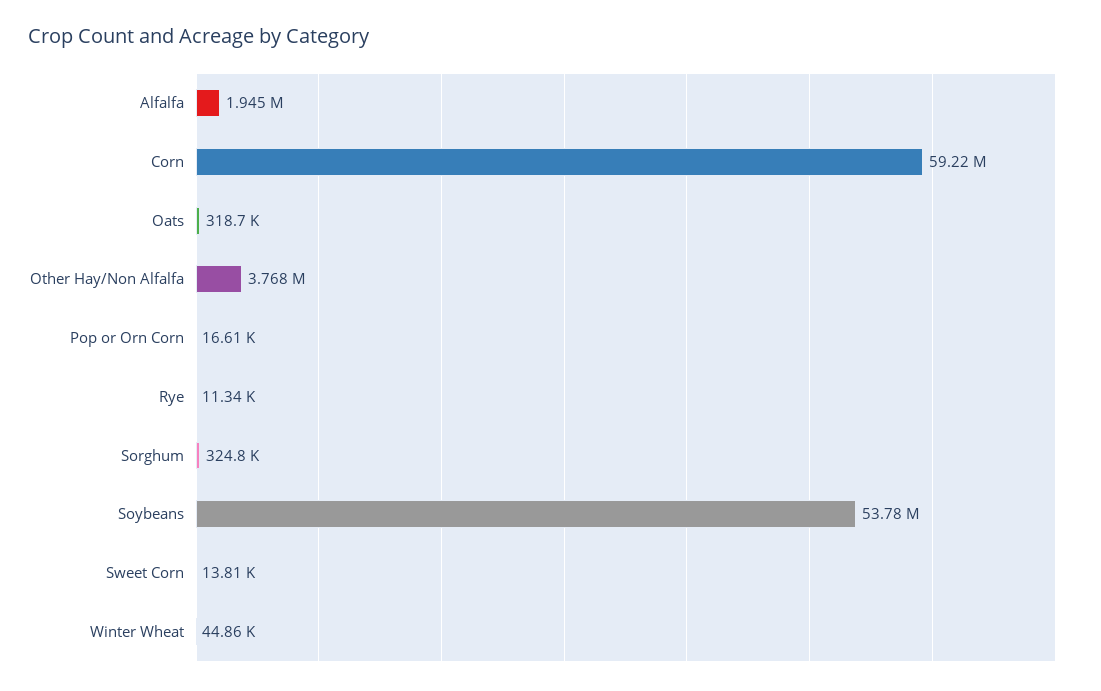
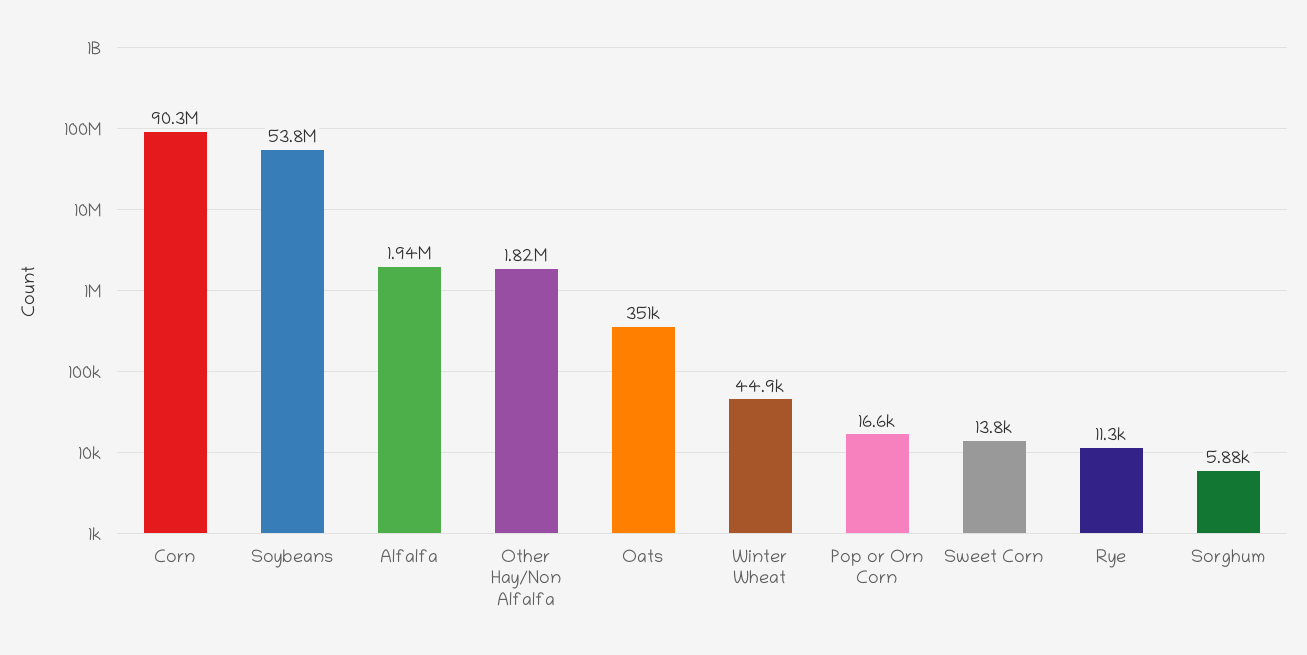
  {
    "Alfalfa": 1945000,
-   "Corn": 59220000,
+   "Corn": 90300000,
-   "Oats": 318700,
+   "Oats": 351000,
-   "Other Hay/Non Alfalfa": 3768000,
+   "Other Hay/Non Alfalfa": 1820000,
    "Pop or Orn Corn": 16610,
    "Rye": 11340,
-   "Sorghum": 324800,
+   "Sorghum": 5880,
    "Soybeans": 53780000,
    "Sweet Corn": 13810,
    "Winter Wheat": 44860
  }

